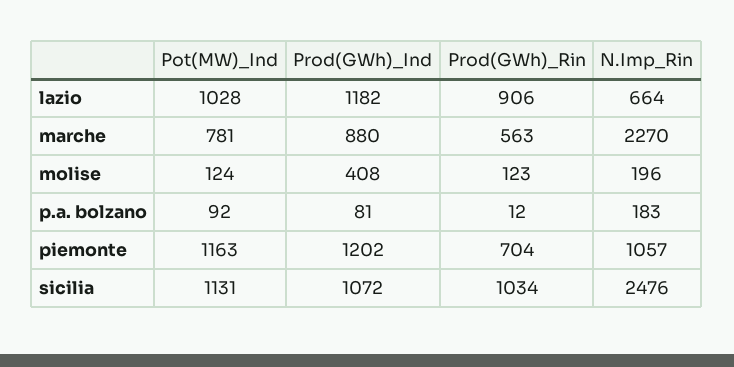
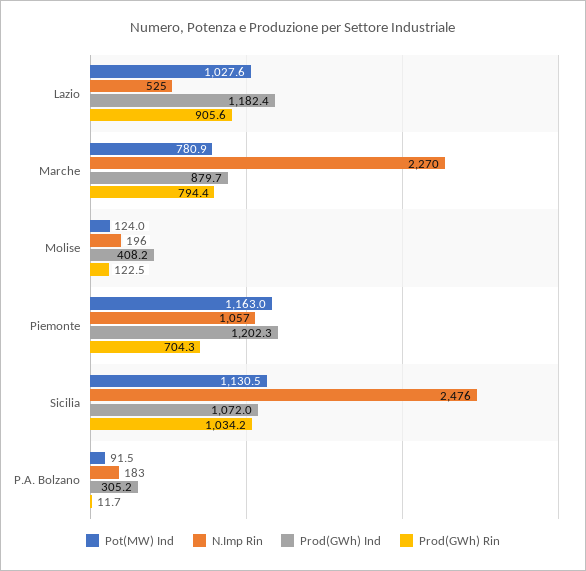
  {
    "Pot(MW)_Ind": {
      "lazio": 1027.6,
      "marche": 780.9,
      "molise": 124,
      "p.a. bolzano": 91.5,
      "piemonte": 1163,
      "sicilia": 1130.5
    },
    "Prod(GWh)_Ind": {
      "lazio": 1182.4,
      "marche": 879.7,
      "molise": 408.2,
-     "p.a. bolzano": 81,
+     "p.a. bolzano": 305.2,
      "piemonte": 1202.3,
      "sicilia": 1072
    },
    "Prod(GWh)_Rin": {
      "lazio": 905.6,
-     "marche": 563,
+     "marche": 794.4,
      "molise": 122.5,
      "p.a. bolzano": 11.7,
      "piemonte": 704.3,
      "sicilia": 1034.2
    },
    "N.Imp_Rin": {
-     "lazio": 664,
+     "lazio": 525,
      "marche": 2270,
      "molise": 196,
      "p.a. bolzano": 183,
      "piemonte": 1057,
      "sicilia": 2476
    }
  }

